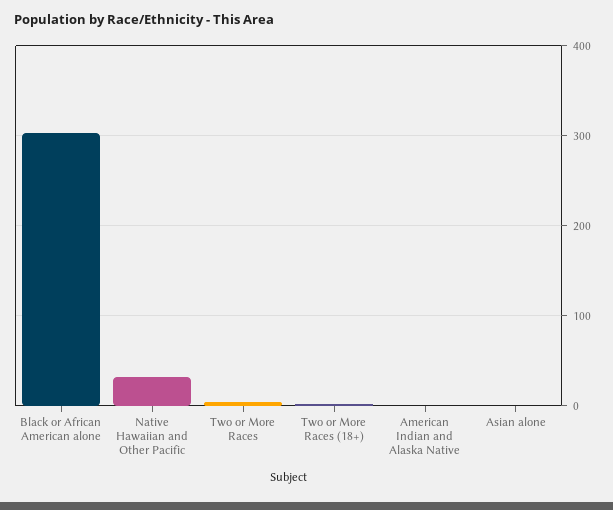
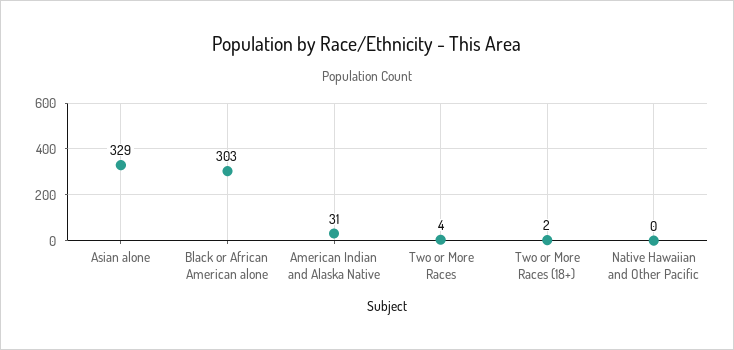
  {
    "Black or African American alone": 303,
-   "Native Hawaiian and Other Pacific": 30,
+   "Native Hawaiian and Other Pacific": 0,
    "Two or More Races": 4,
    "Two or More Races (18+)": 2,
-   "American Indian and Alaska Native": 0,
+   "American Indian and Alaska Native": 31,
-   "Asian alone": 0
+   "Asian alone": 329
  }

